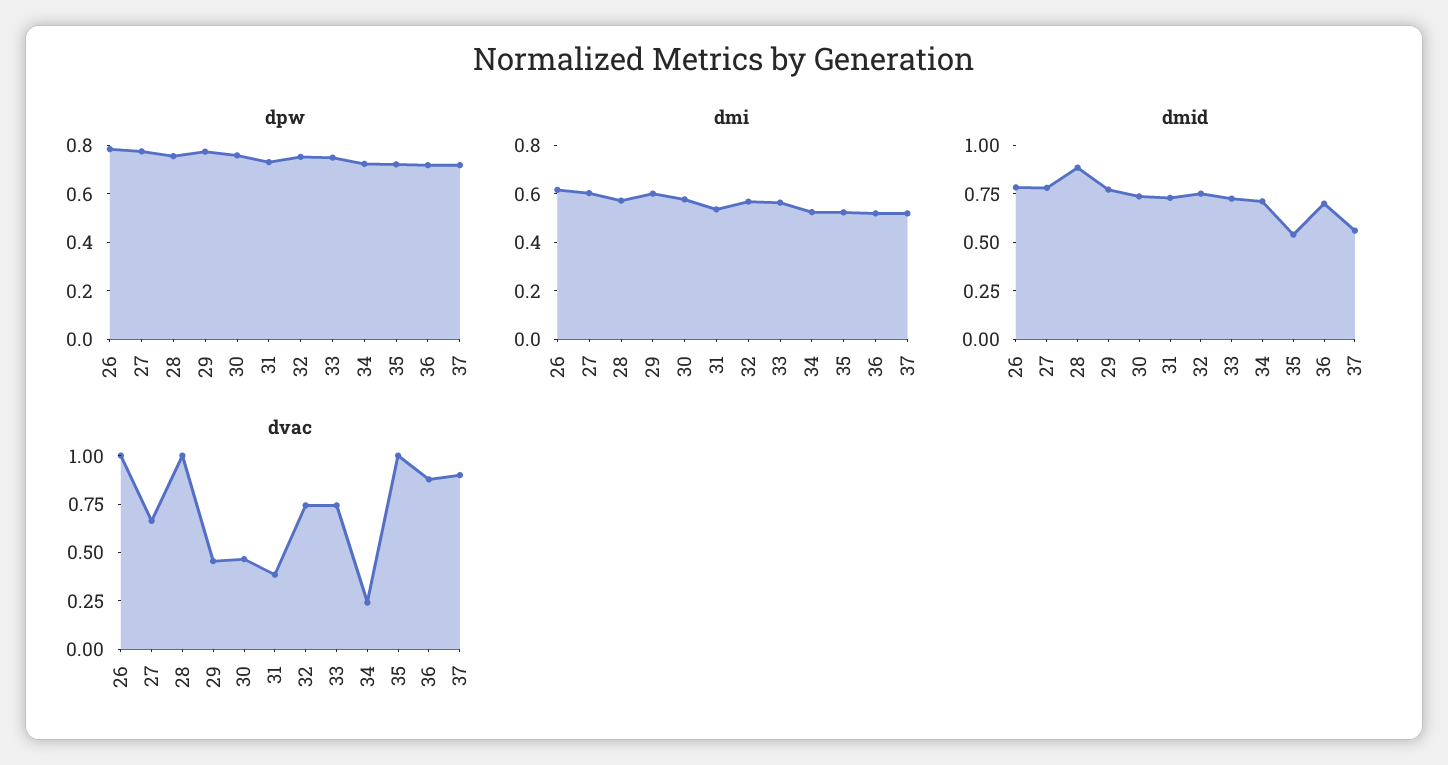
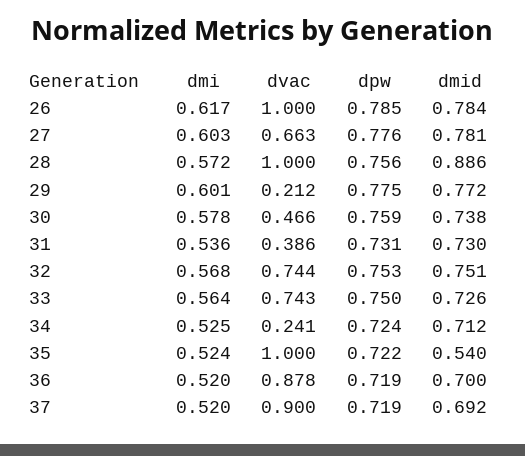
  {
    "dpw": {
      "26": 0.785,
      "27": 0.776,
      "28": 0.756,
      "29": 0.775,
      "30": 0.759,
      "31": 0.731,
      "32": 0.753,
      "33": 0.75,
      "34": 0.724,
      "35": 0.722,
      "36": 0.719,
      "37": 0.719
    },
    "dmi": {
      "26": 0.617,
      "27": 0.603,
      "28": 0.572,
      "29": 0.601,
      "30": 0.578,
      "31": 0.536,
      "32": 0.568,
      "33": 0.564,
      "34": 0.525,
      "35": 0.524,
      "36": 0.52,
      "37": 0.52
    },
    "dmid": {
      "26": 0.784,
      "27": 0.781,
      "28": 0.886,
      "29": 0.772,
      "30": 0.738,
      "31": 0.73,
      "32": 0.751,
      "33": 0.726,
      "34": 0.712,
      "35": 0.54,
      "36": 0.7,
-     "37": 0.55
+     "37": 0.692
    },
    "dvac": {
      "26": 1,
      "27": 0.663,
      "28": 1,
-     "29": 0.45,
+     "29": 0.212,
      "30": 0.466,
      "31": 0.386,
      "32": 0.744,
      "33": 0.743,
      "34": 0.241,
      "35": 1,
      "36": 0.878,
      "37": 0.9
    }
  }

